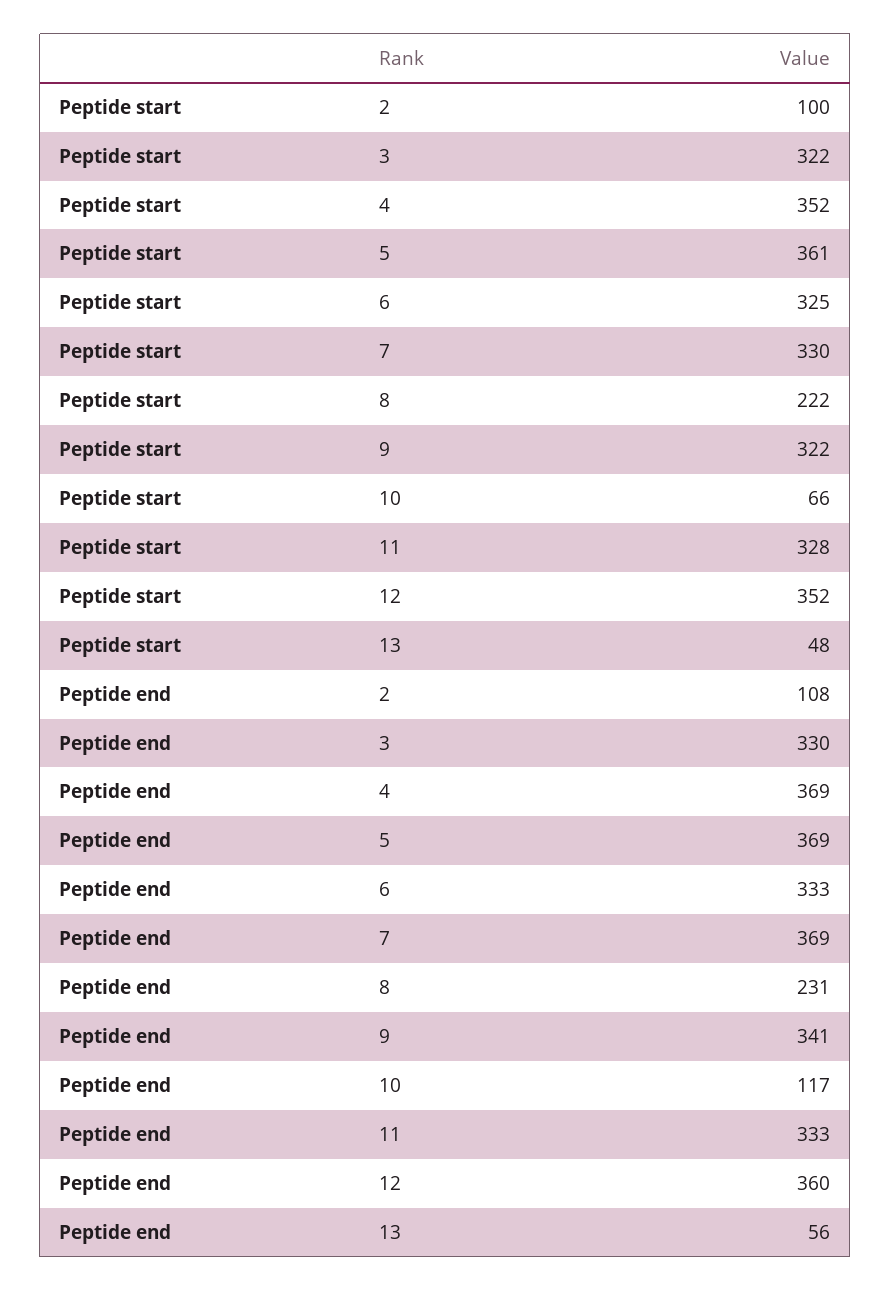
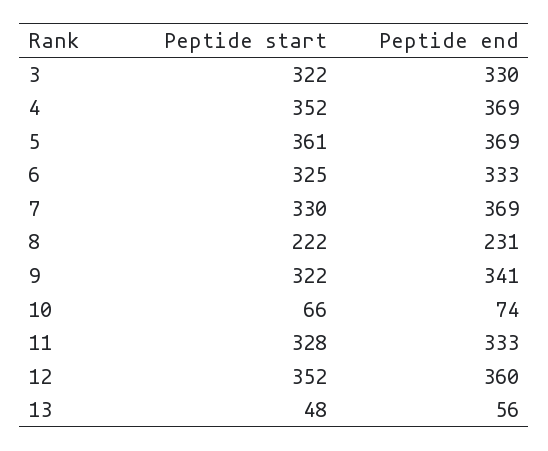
  {
    "Peptide start": {
-     "2": 100,
      "3": 322,
      "4": 352,
      "5": 361,
      "6": 325,
      "7": 330,
      "8": 222,
      "9": 322,
      "10": 66,
      "11": 328,
      "12": 352,
      "13": 48
    },
    "Peptide end": {
-     "2": 108,
      "3": 330,
      "4": 369,
      "5": 369,
      "6": 333,
      "7": 369,
      "8": 231,
      "9": 341,
-     "10": 117,
+     "10": 74,
      "11": 333,
      "12": 360,
      "13": 56
    }
  }

